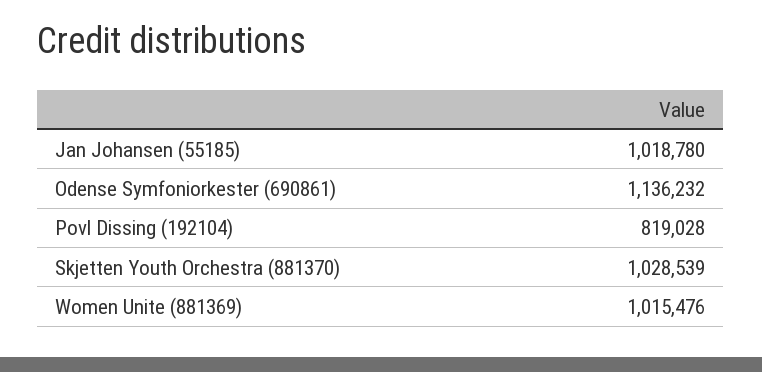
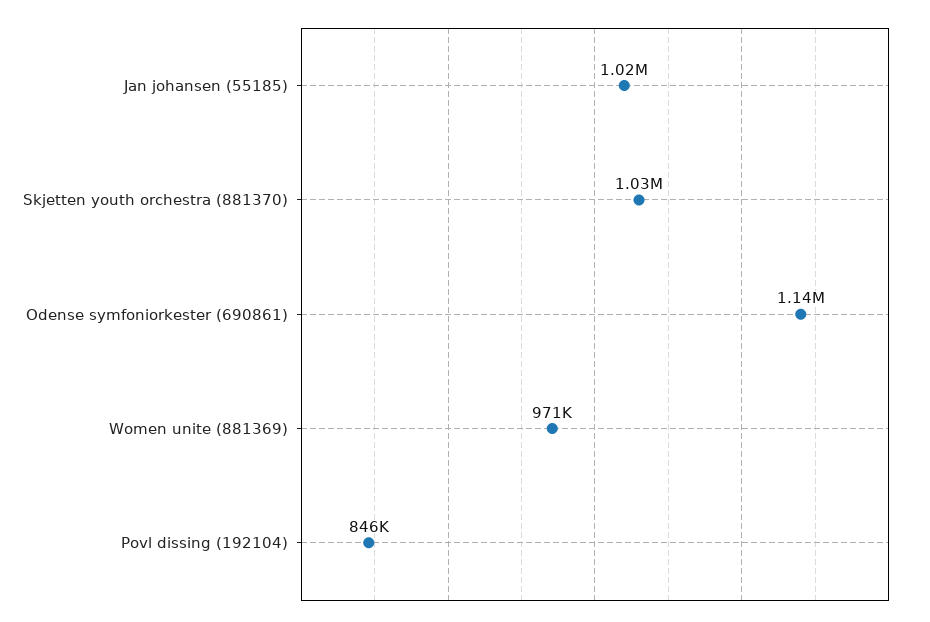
  {
    "Jan Johansen (55185)": 1018780,
    "Odense Symfoniorkester (690861)": 1136232,
-   "Povl Dissing (192104)": 819028,
+   "Povl Dissing (192104)": 846000,
    "Skjetten Youth Orchestra (881370)": 1028539,
-   "Women Unite (881369)": 1015476
+   "Women Unite (881369)": 971000
  }

